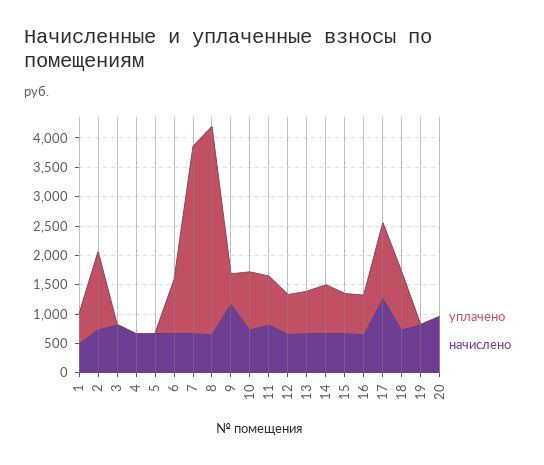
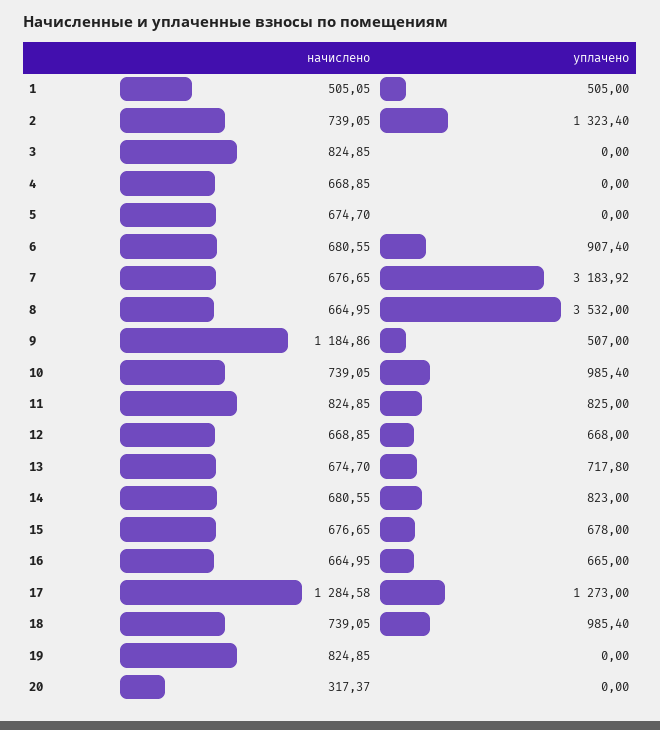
  {
    "уплачено": {
      "1": 505,
      "2": 1323.4,
      "3": 0,
      "4": 0,
      "5": 0,
      "6": 907.4,
      "7": 3183.92,
      "8": 3532,
      "9": 507,
      "10": 985.4,
      "11": 825,
      "12": 668,
      "13": 717.8,
      "14": 823,
      "15": 678,
      "16": 665,
      "17": 1273,
      "18": 985.4,
      "19": 0,
      "20": 0
    },
    "начислено": {
      "1": 505.05,
      "2": 739.05,
      "3": 824.85,
      "4": 668.85,
      "5": 674.7,
      "6": 680.55,
      "7": 676.65,
      "8": 664.95,
      "9": 1184.86,
      "10": 739.05,
      "11": 824.85,
      "12": 668.85,
      "13": 674.7,
      "14": 680.55,
      "15": 676.65,
      "16": 664.95,
      "17": 1284.58,
      "18": 739.05,
      "19": 824.85,
-     "20": 1000
+     "20": 317.37
    }
  }

